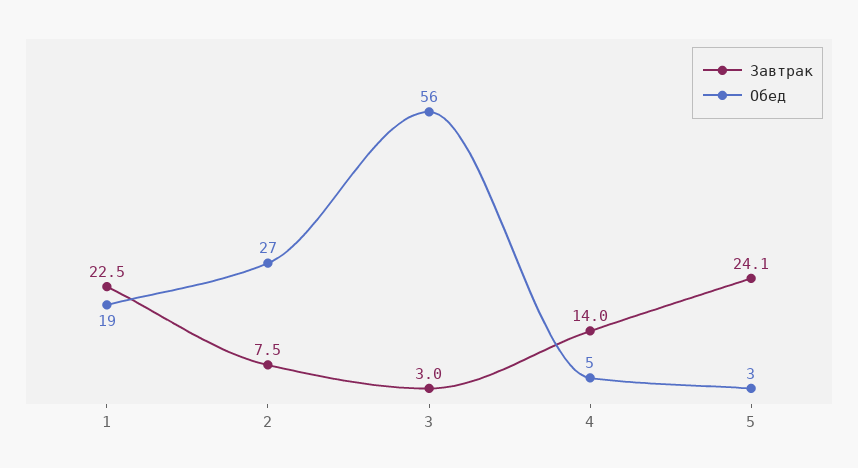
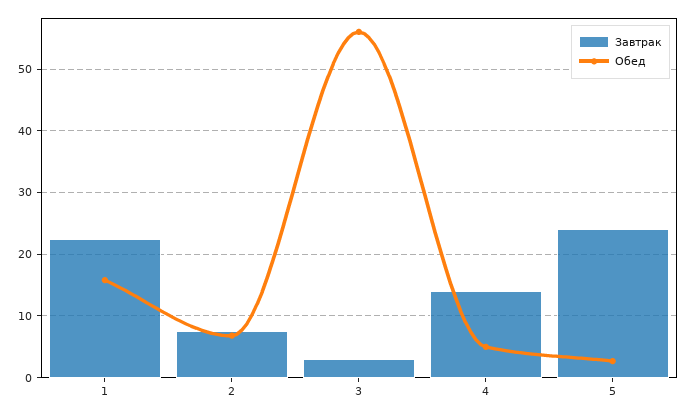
  {
    "Завтрак": {
      "1": 22.5,
      "2": 7.5,
      "3": 3,
      "4": 14,
      "5": 24.1
    },
    "Обед": {
-     "1": 19,
+     "1": 16,
-     "2": 27,
+     "2": 7,
      "3": 56,
      "4": 5,
      "5": 3
    }
  }

